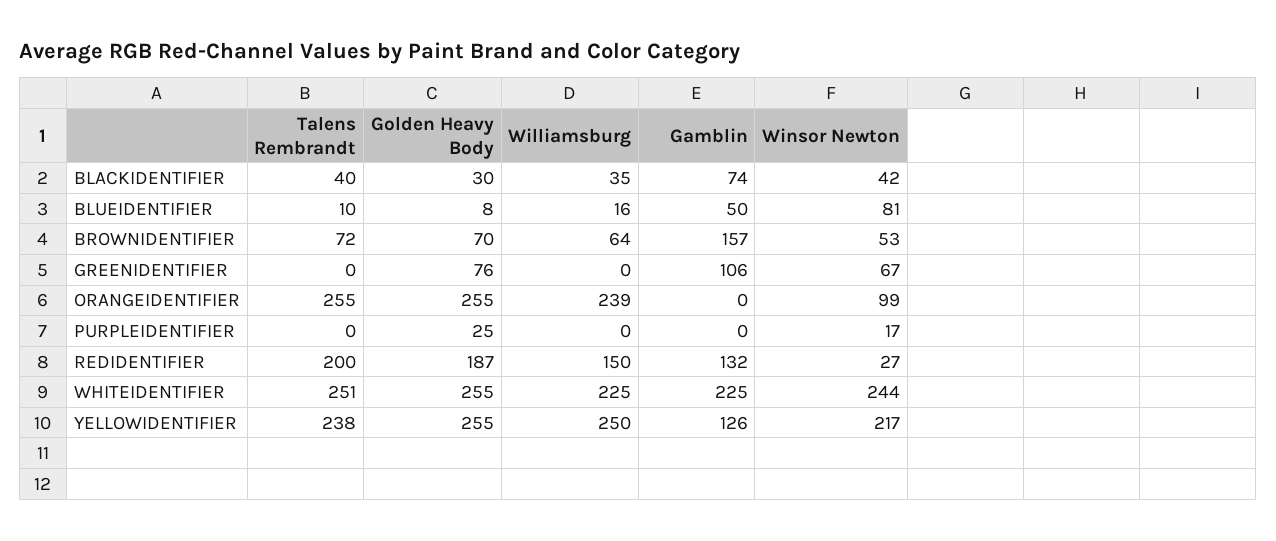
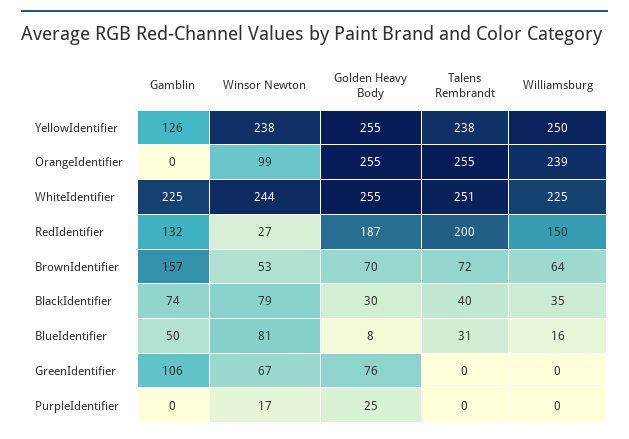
  {
    "Talens Rembrandt": {
      "BLACKIDENTIFIER": 40,
-     "BLUEIDENTIFIER": 10,
+     "BLUEIDENTIFIER": 31,
      "BROWNIDENTIFIER": 72,
      "GREENIDENTIFIER": 0,
      "ORANGEIDENTIFIER": 255,
      "PURPLEIDENTIFIER": 0,
      "REDIDENTIFIER": 200,
      "WHITEIDENTIFIER": 251,
      "YELLOWIDENTIFIER": 238
    },
    "Golden Heavy Body": {
      "BLACKIDENTIFIER": 30,
      "BLUEIDENTIFIER": 8,
      "BROWNIDENTIFIER": 70,
      "GREENIDENTIFIER": 76,
      "ORANGEIDENTIFIER": 255,
      "PURPLEIDENTIFIER": 25,
      "REDIDENTIFIER": 187,
      "WHITEIDENTIFIER": 255,
      "YELLOWIDENTIFIER": 255
    },
    "Williamsburg": {
      "BLACKIDENTIFIER": 35,
      "BLUEIDENTIFIER": 16,
      "BROWNIDENTIFIER": 64,
      "GREENIDENTIFIER": 0,
      "ORANGEIDENTIFIER": 239,
      "PURPLEIDENTIFIER": 0,
      "REDIDENTIFIER": 150,
      "WHITEIDENTIFIER": 225,
      "YELLOWIDENTIFIER": 250
    },
    "Gamblin": {
      "BLACKIDENTIFIER": 74,
      "BLUEIDENTIFIER": 50,
      "BROWNIDENTIFIER": 157,
      "GREENIDENTIFIER": 106,
      "ORANGEIDENTIFIER": 0,
      "PURPLEIDENTIFIER": 0,
      "REDIDENTIFIER": 132,
      "WHITEIDENTIFIER": 225,
      "YELLOWIDENTIFIER": 126
    },
    "Winsor Newton": {
-     "BLACKIDENTIFIER": 42,
+     "BLACKIDENTIFIER": 79,
      "BLUEIDENTIFIER": 81,
      "BROWNIDENTIFIER": 53,
      "GREENIDENTIFIER": 67,
      "ORANGEIDENTIFIER": 99,
      "PURPLEIDENTIFIER": 17,
      "REDIDENTIFIER": 27,
      "WHITEIDENTIFIER": 244,
-     "YELLOWIDENTIFIER": 217
+     "YELLOWIDENTIFIER": 238
    }
  }

